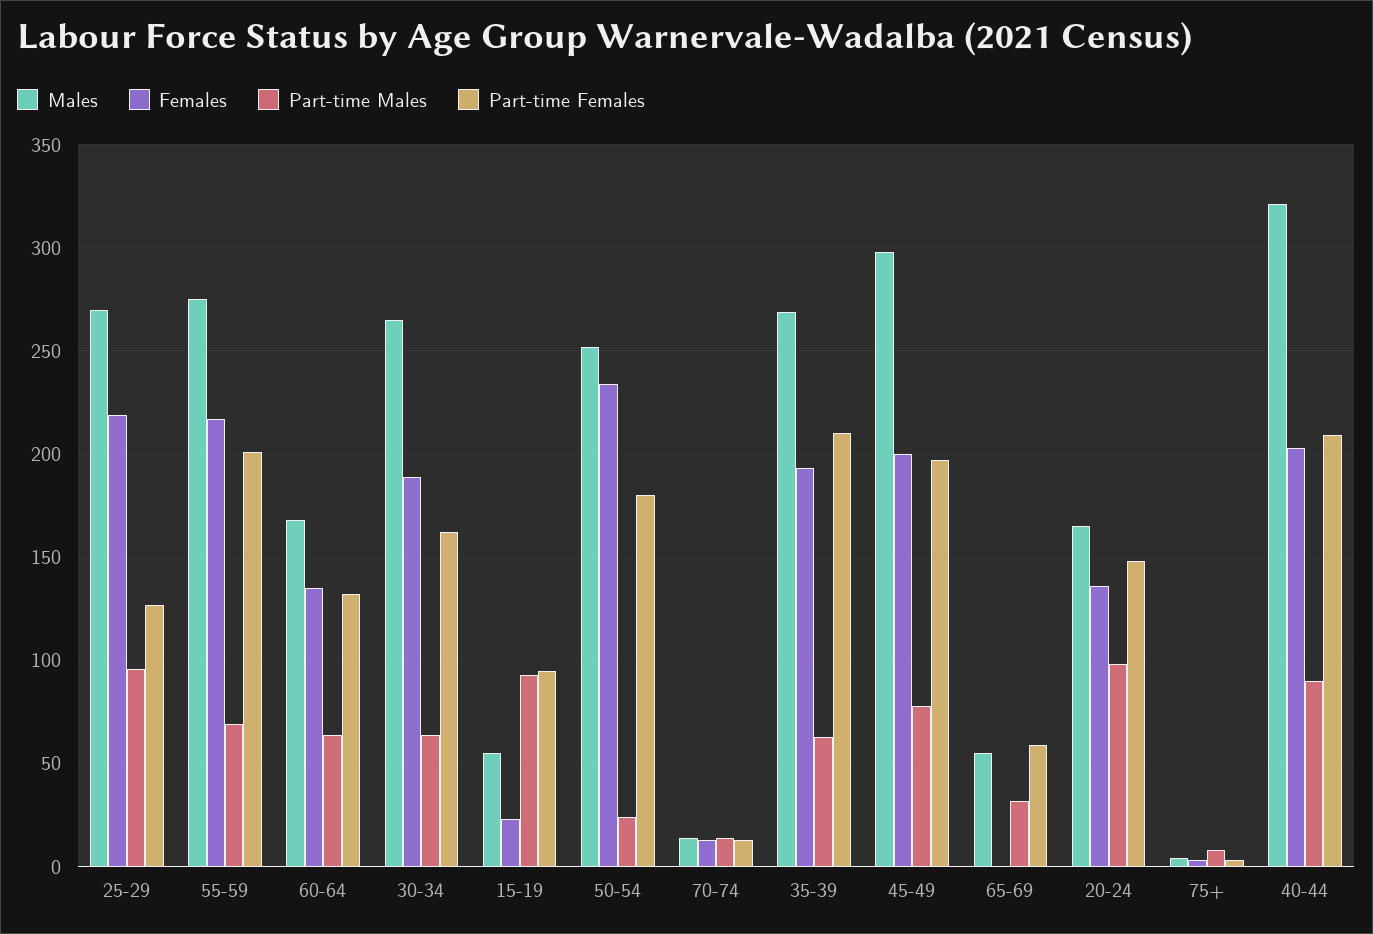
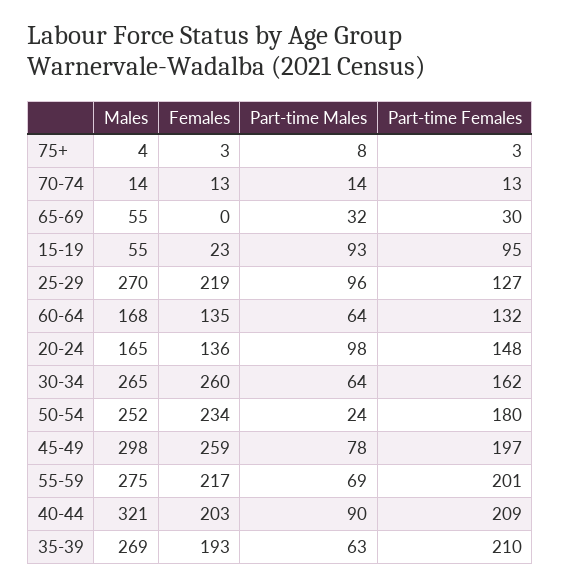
  {
    "Males": {
      "25-29": 270,
      "55-59": 275,
      "60-64": 168,
      "30-34": 265,
      "15-19": 55,
      "50-54": 252,
      "70-74": 14,
      "35-39": 269,
      "45-49": 298,
      "65-69": 55,
      "20-24": 165,
      "75+": 4,
      "40-44": 321
    },
    "Females": {
      "25-29": 219,
      "55-59": 217,
      "60-64": 135,
-     "30-34": 190,
+     "30-34": 260,
      "15-19": 23,
      "50-54": 234,
      "70-74": 13,
      "35-39": 193,
-     "45-49": 200,
+     "45-49": 259,
      "65-69": 0,
      "20-24": 136,
      "75+": 3,
      "40-44": 203
    },
    "Part-time Males": {
      "25-29": 96,
      "55-59": 69,
      "60-64": 64,
      "30-34": 64,
      "15-19": 93,
      "50-54": 24,
      "70-74": 14,
      "35-39": 63,
      "45-49": 78,
      "65-69": 32,
      "20-24": 98,
      "75+": 8,
      "40-44": 90
    },
    "Part-time Females": {
      "25-29": 127,
      "55-59": 201,
      "60-64": 132,
      "30-34": 162,
      "15-19": 95,
      "50-54": 180,
      "70-74": 13,
      "35-39": 210,
      "45-49": 197,
-     "65-69": 60,
+     "65-69": 30,
      "20-24": 148,
      "75+": 3,
      "40-44": 209
    }
  }

